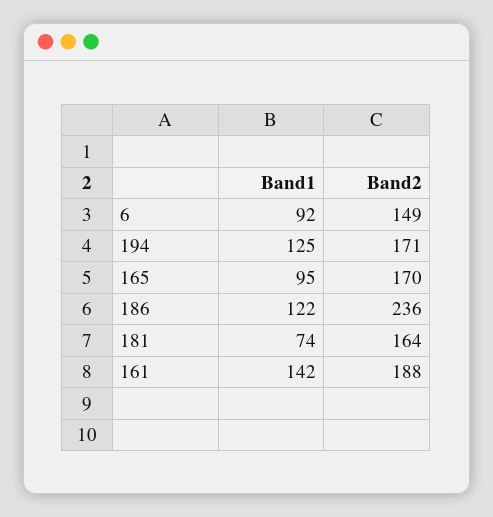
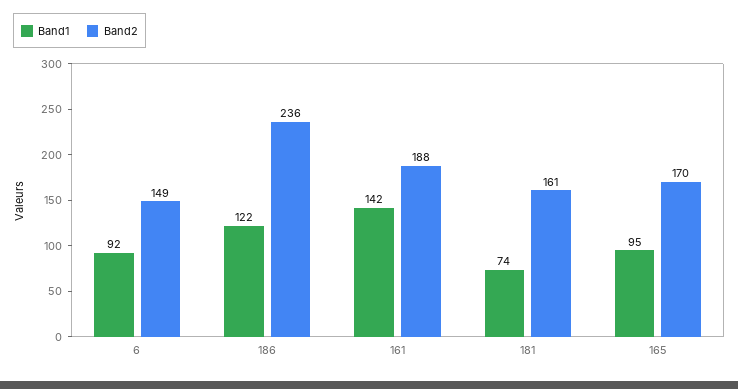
  {
    "Band1": {
      "6": 92,
-     "194": 125,
      "165": 95,
      "186": 122,
      "181": 74,
      "161": 142
    },
    "Band2": {
      "6": 149,
-     "194": 171,
      "165": 170,
      "186": 236,
-     "181": 164,
+     "181": 161,
      "161": 188
    }
  }

